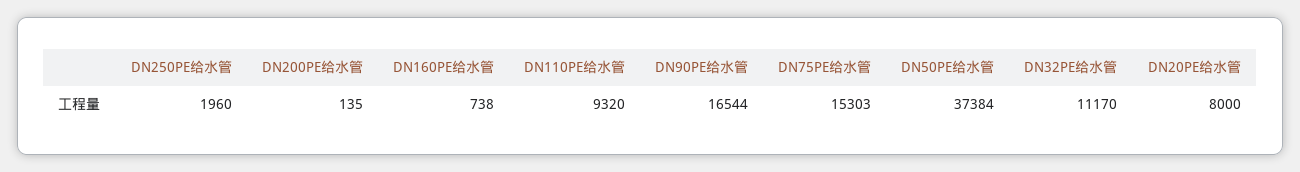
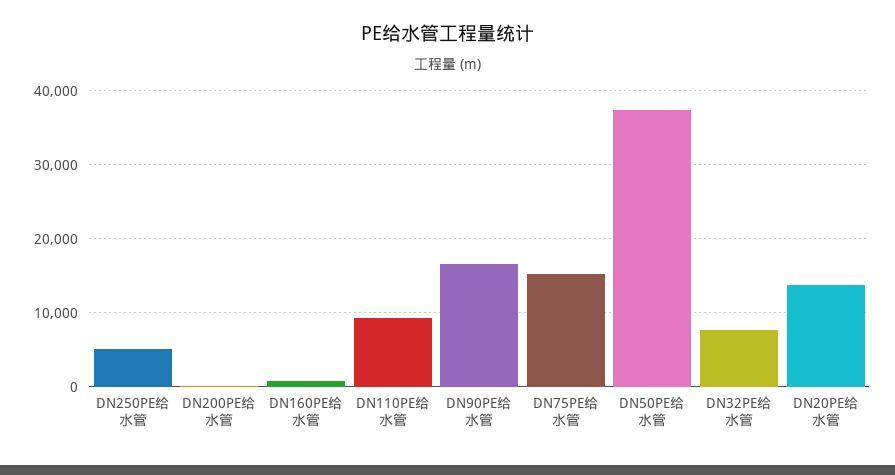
  {
-   "DN250PE给水管": 1960,
+   "DN250PE给水管": 5000,
    "DN200PE给水管": 135,
    "DN160PE给水管": 738,
    "DN110PE给水管": 9320,
    "DN90PE给水管": 16544,
    "DN75PE给水管": 15303,
    "DN50PE给水管": 37384,
-   "DN32PE给水管": 11170,
+   "DN32PE给水管": 8000,
-   "DN20PE给水管": 8000
+   "DN20PE给水管": 14000
  }

